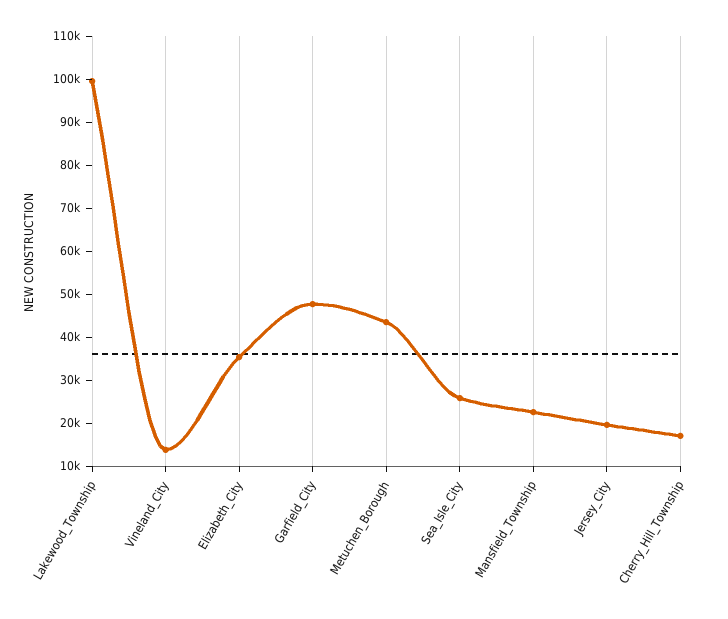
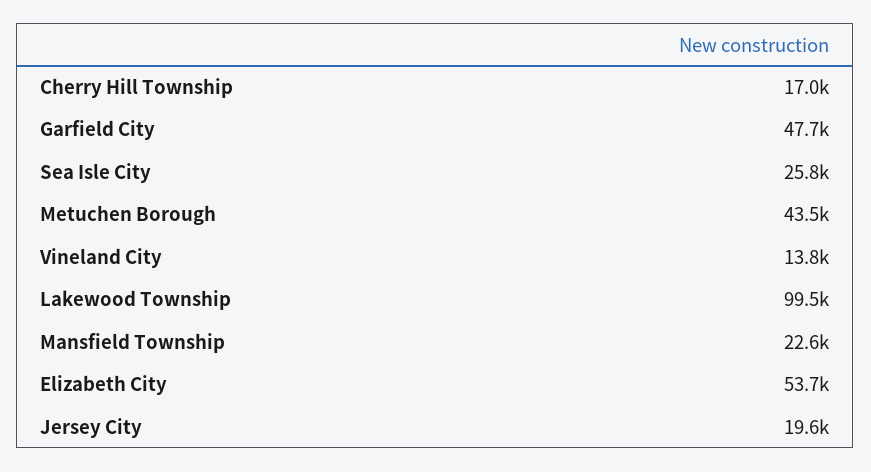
  {
    "Lakewood_Township": 99500,
    "Vineland_City": 13800,
-   "Elizabeth_City": 36000,
+   "Elizabeth_City": 53700,
    "Garfield_City": 47700,
    "Metuchen_Borough": 43500,
    "Sea_Isle_City": 25800,
    "Mansfield_Township": 22600,
    "Jersey_City": 19600,
    "Cherry_Hill_Township": 17000
  }

